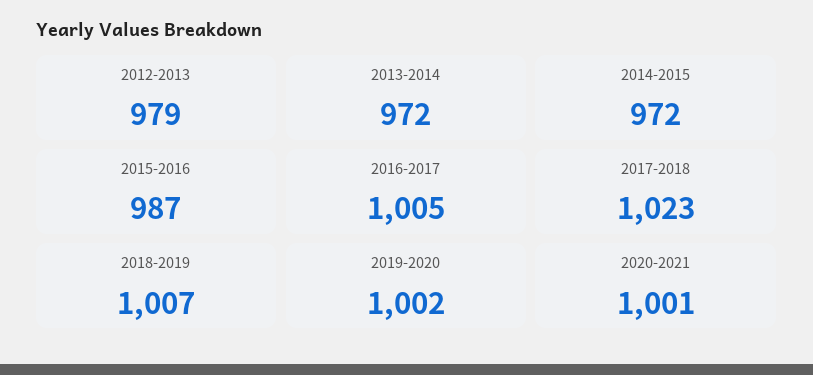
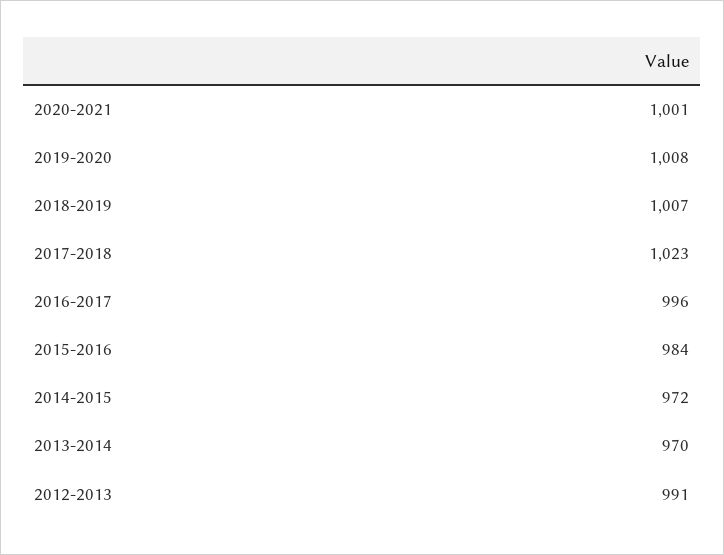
  {
-   "2012-2013": 979,
+   "2012-2013": 991,
-   "2013-2014": 972,
+   "2013-2014": 970,
    "2014-2015": 972,
-   "2015-2016": 987,
+   "2015-2016": 984,
-   "2016-2017": 1005,
+   "2016-2017": 996,
    "2017-2018": 1023,
    "2018-2019": 1007,
-   "2019-2020": 1002,
+   "2019-2020": 1008,
    "2020-2021": 1001
  }

